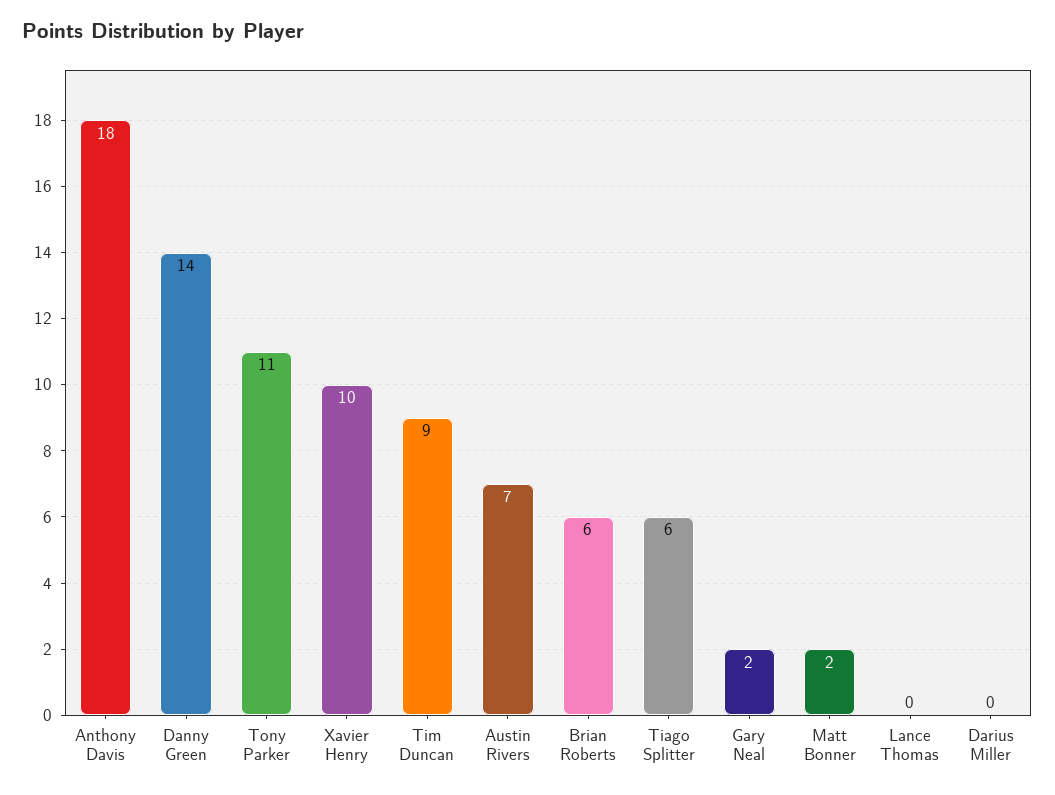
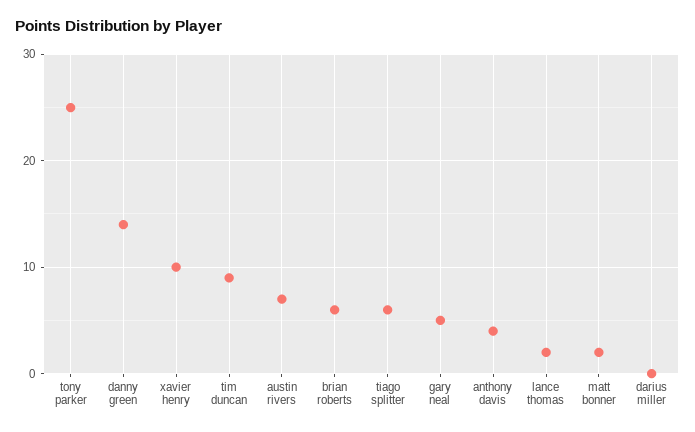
  {
-   "Anthony Davis": 18,
+   "Anthony Davis": 4,
    "Danny Green": 14,
-   "Tony Parker": 11,
+   "Tony Parker": 25,
    "Xavier Henry": 10,
    "Tim Duncan": 9,
    "Austin Rivers": 7,
    "Brian Roberts": 6,
    "Tiago Splitter": 6,
-   "Gary Neal": 2,
+   "Gary Neal": 5,
    "Matt Bonner": 2,
-   "Lance Thomas": 0,
+   "Lance Thomas": 2,
    "Darius Miller": 0
  }

